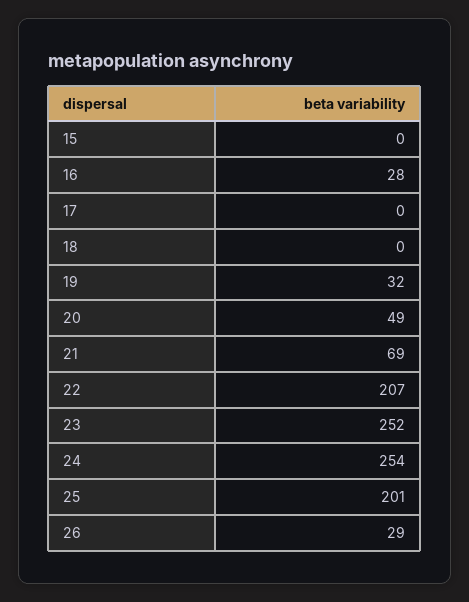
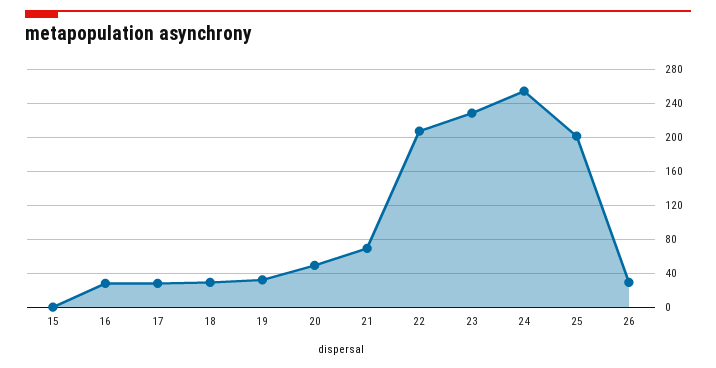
  {
    "15": 0,
    "16": 28,
-   "17": 0,
+   "17": 30,
-   "18": 0,
+   "18": 30,
    "19": 32,
    "20": 49,
    "21": 69,
    "22": 207,
-   "23": 252,
+   "23": 230,
    "24": 254,
    "25": 201,
    "26": 29
  }

